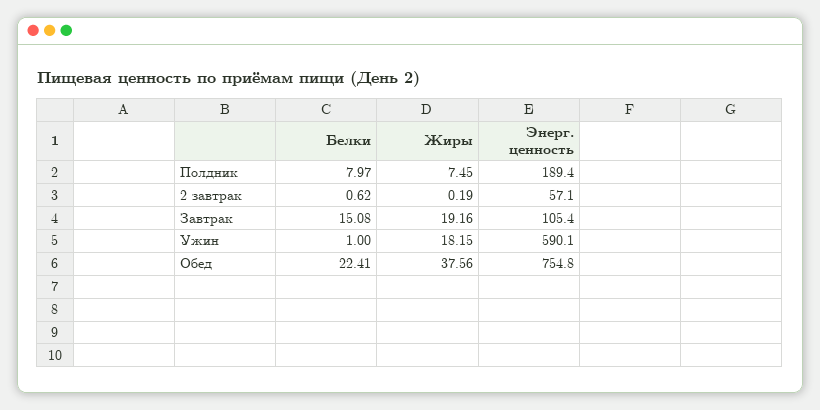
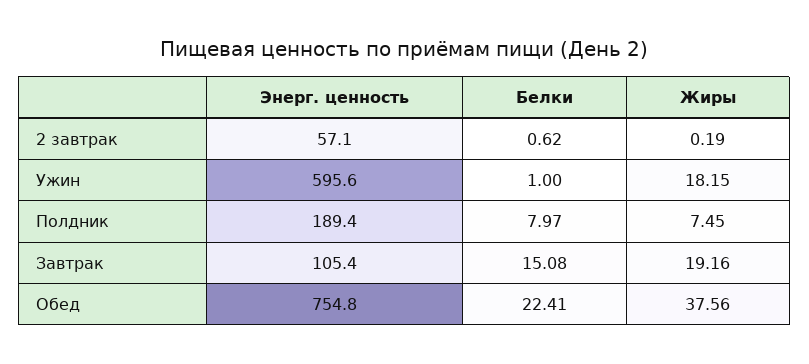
  {
    "Белки": {
      "Полдник": 7.97,
      "2 завтрак": 0.62,
      "Завтрак": 15.08,
      "Ужин": 1,
      "Обед": 22.41
    },
    "Жиры": {
      "Полдник": 7.45,
      "2 завтрак": 0.19,
      "Завтрак": 19.16,
      "Ужин": 18.15,
      "Обед": 37.56
    },
    "Энерг. ценность": {
      "Полдник": 189.4,
      "2 завтрак": 57.1,
      "Завтрак": 105.4,
-     "Ужин": 590.1,
+     "Ужин": 595.6,
      "Обед": 754.8
    }
  }

